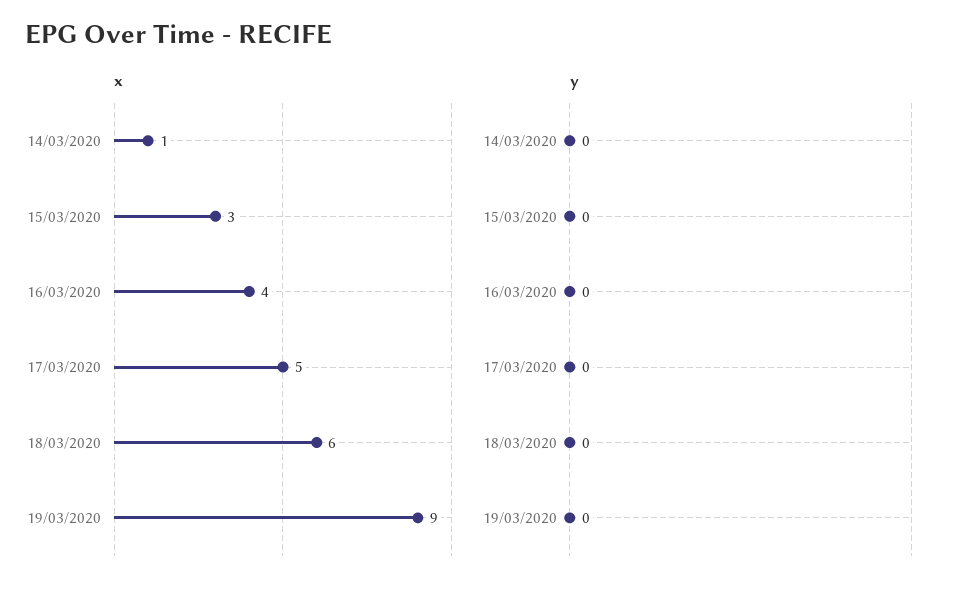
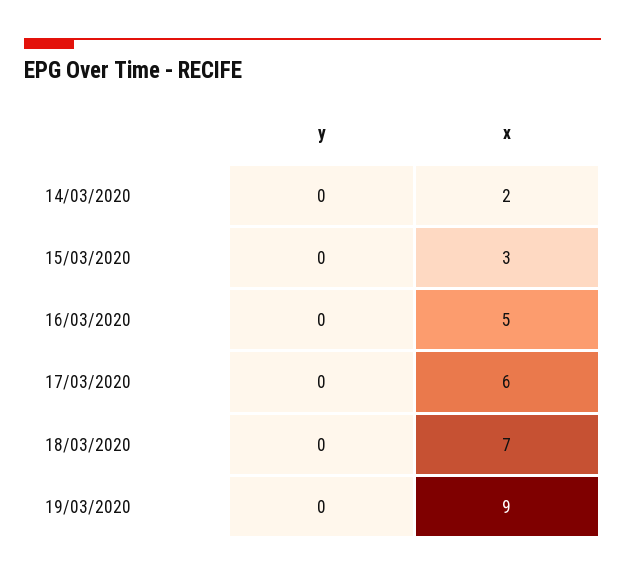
  {
    "x": {
-     "14/03/2020": 1,
+     "14/03/2020": 2,
      "15/03/2020": 3,
-     "16/03/2020": 4,
+     "16/03/2020": 5,
-     "17/03/2020": 5,
+     "17/03/2020": 6,
-     "18/03/2020": 6,
+     "18/03/2020": 7,
      "19/03/2020": 9
    },
    "y": {
      "14/03/2020": 0,
      "15/03/2020": 0,
      "16/03/2020": 0,
      "17/03/2020": 0,
      "18/03/2020": 0,
      "19/03/2020": 0
    }
  }

